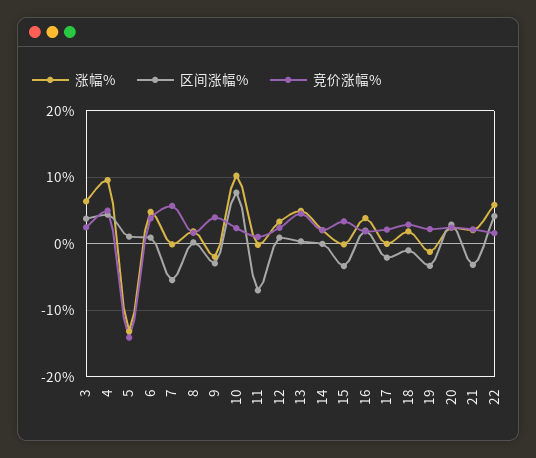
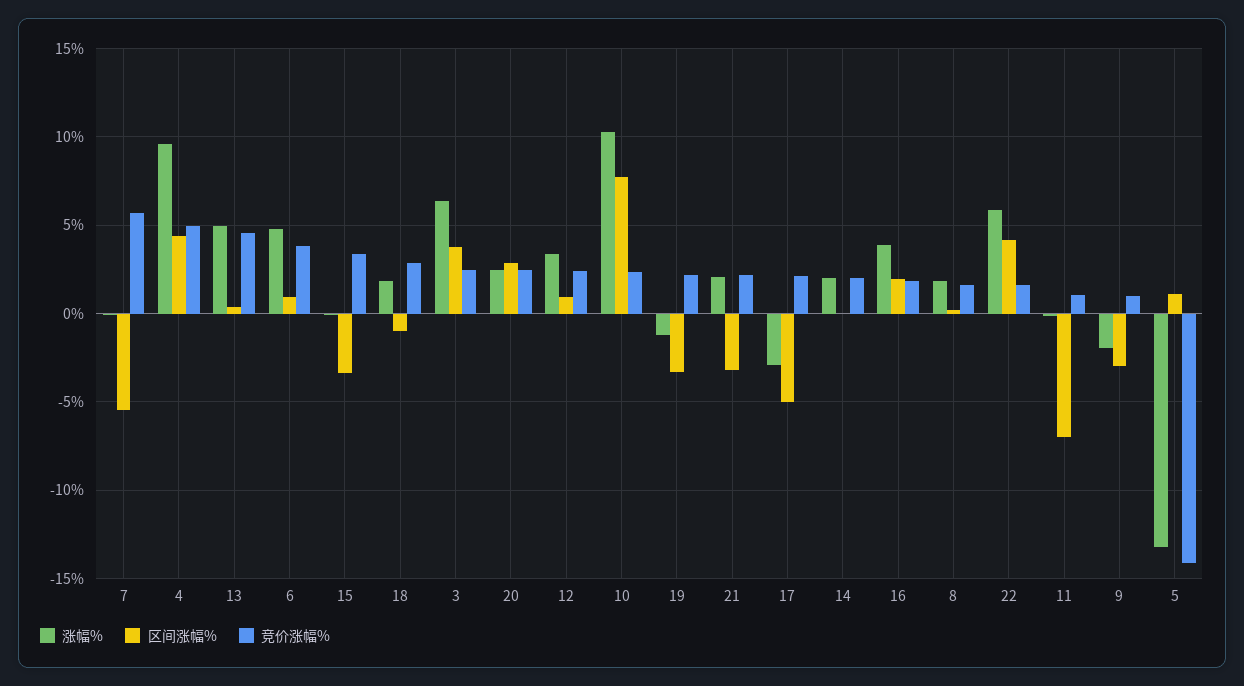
  {
    "涨幅%": {
      "3": 6.5,
      "4": 9.5,
      "5": -13,
      "6": 5,
      "7": 0,
      "8": 2,
      "9": -2,
      "10": 10.5,
      "11": 0,
      "12": 3.5,
      "13": 5,
      "14": 2,
      "15": 0,
      "16": 4,
-     "17": 0,
+     "17": -3,
      "18": 2,
      "19": -1,
      "20": 2.5,
      "21": 2,
      "22": 6
    },
    "区间涨幅%": {
      "3": 4,
      "4": 4.5,
      "5": 1,
      "6": 1,
      "7": -5.5,
      "8": 0,
      "9": -3,
      "10": 7.5,
      "11": -7,
      "12": 1,
      "13": 0.5,
      "14": 0,
      "15": -3.5,
      "16": 2,
-     "17": -2,
+     "17": -5,
      "18": -1,
      "19": -3.5,
      "20": 3,
      "21": -3,
      "22": 4
    },
    "竞价涨幅%": {
      "3": 2.5,
      "4": 5,
      "5": -14,
      "6": 4,
      "7": 5.5,
      "8": 1.5,
-     "9": 4,
+     "9": 1,
      "10": 2.5,
      "11": 1,
      "12": 2.5,
      "13": 4.5,
      "14": 2,
      "15": 3.5,
      "16": 2,
      "17": 2,
      "18": 3,
      "19": 2,
      "20": 2.5,
      "21": 2,
      "22": 1.5
    }
  }

